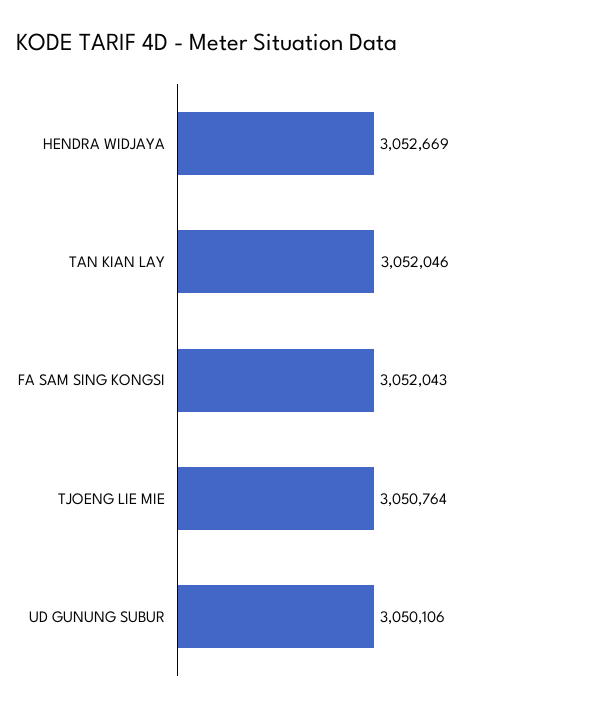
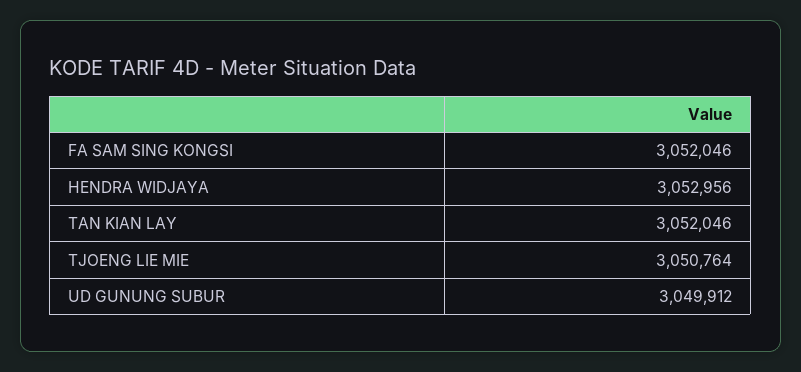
  {
-   "HENDRA WIDJAYA": 3052669,
+   "HENDRA WIDJAYA": 3052956,
    "TAN KIAN LAY": 3052046,
-   "FA SAM SING KONGSI": 3052043,
+   "FA SAM SING KONGSI": 3052046,
    "TJOENG LIE MIE": 3050764,
-   "UD GUNUNG SUBUR": 3050106
+   "UD GUNUNG SUBUR": 3049912
  }

